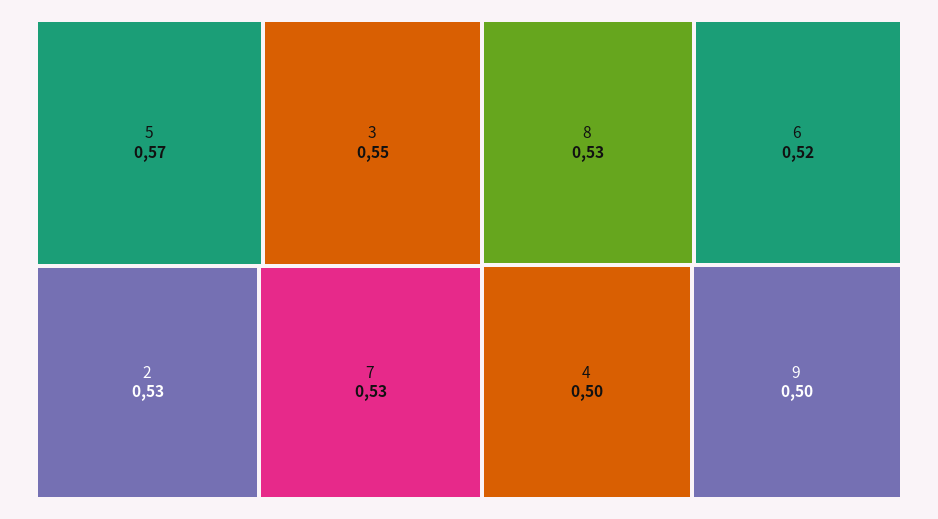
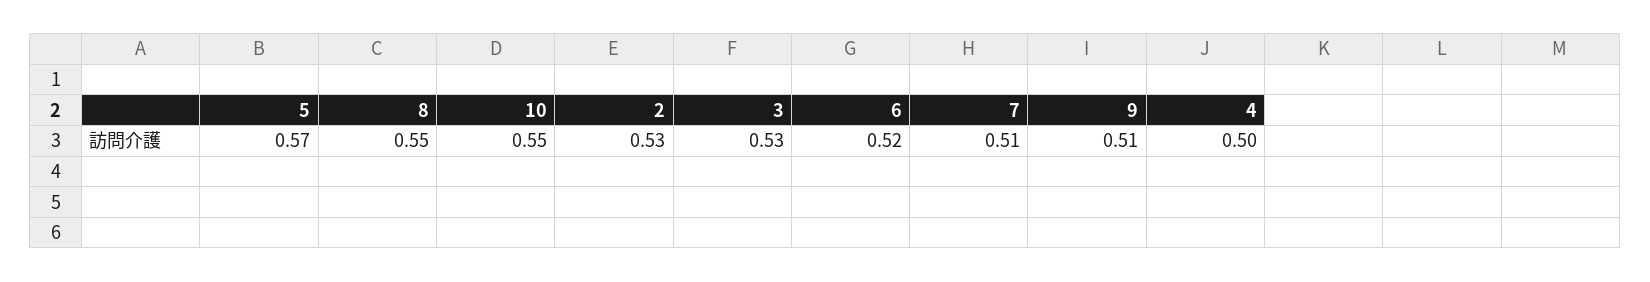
  {
    "5": 0.57,
-   "3": 0.55,
+   "3": 0.53,
    "2": 0.53,
-   "7": 0.53,
+   "7": 0.51,
-   "8": 0.53,
+   "8": 0.55,
    "6": 0.52,
    "4": 0.5,
-   "9": 0.5
+   "9": 0.51,
+   "10": 0.55
  }

